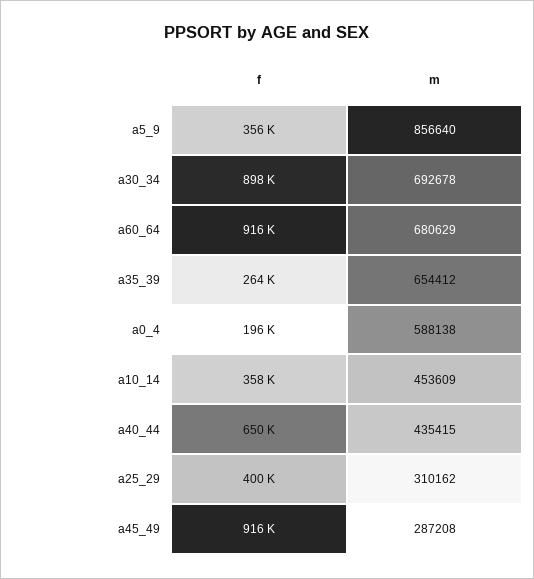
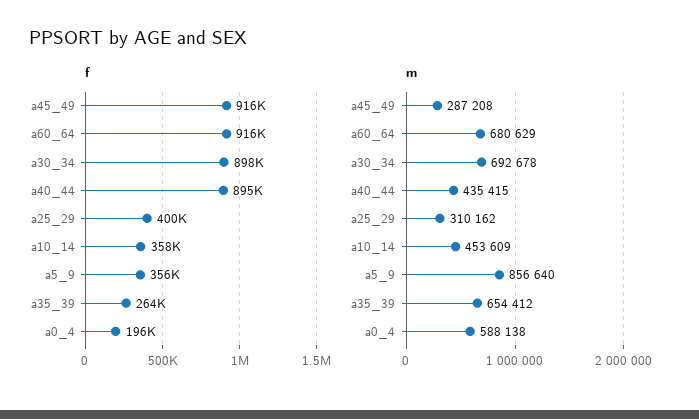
  {
    "f": {
      "a5_9": 356000,
      "a30_34": 898000,
      "a60_64": 916000,
      "a35_39": 264000,
      "a0_4": 196000,
      "a10_14": 358000,
-     "a40_44": 650000,
+     "a40_44": 895000,
      "a25_29": 400000,
      "a45_49": 916000
    },
    "m": {
      "a5_9": 856640,
      "a30_34": 692678,
      "a60_64": 680629,
      "a35_39": 654412,
      "a0_4": 588138,
      "a10_14": 453609,
      "a40_44": 435415,
      "a25_29": 310162,
      "a45_49": 287208
    }
  }

